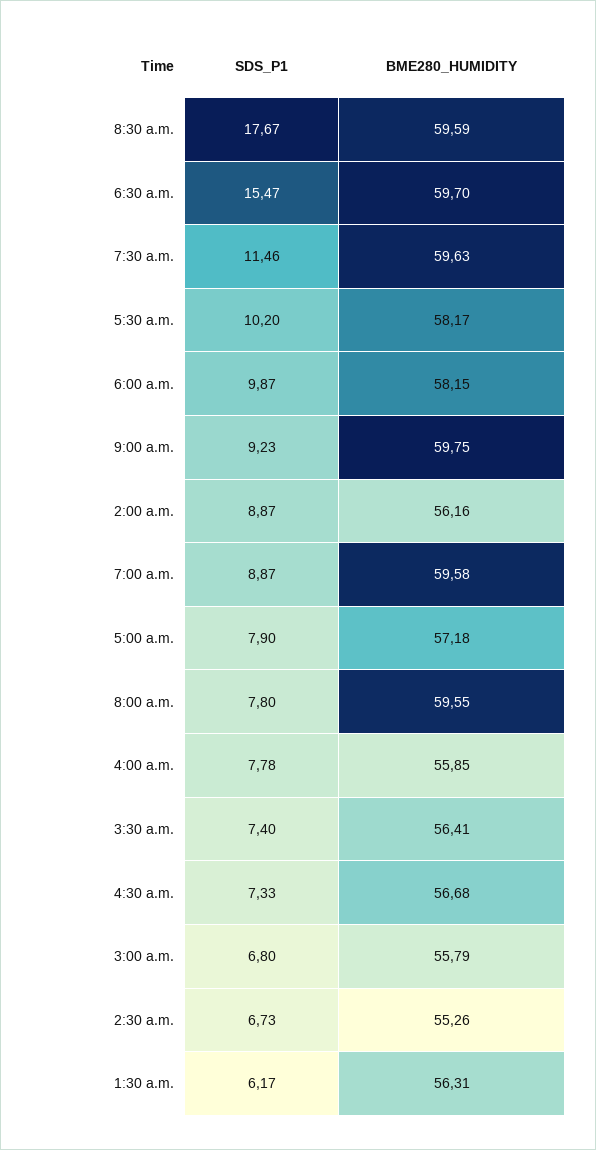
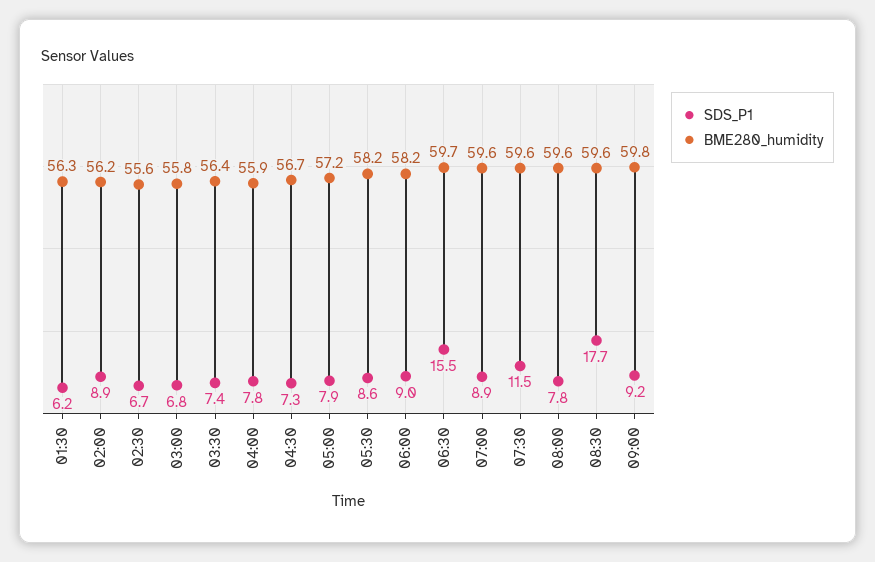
  {
    "SDS_P1": {
      "8:30 a.m.": 17.67,
      "6:30 a.m.": 15.47,
      "7:30 a.m.": 11.46,
-     "5:30 a.m.": 10.2,
+     "5:30 a.m.": 8.6,
-     "6:00 a.m.": 9.87,
+     "6:00 a.m.": 9,
      "9:00 a.m.": 9.23,
      "2:00 a.m.": 8.87,
      "7:00 a.m.": 8.87,
      "5:00 a.m.": 7.9,
      "8:00 a.m.": 7.8,
      "4:00 a.m.": 7.78,
      "3:30 a.m.": 7.4,
      "4:30 a.m.": 7.33,
      "3:00 a.m.": 6.8,
      "2:30 a.m.": 6.73,
      "1:30 a.m.": 6.17
    },
    "BME280_HUMIDITY": {
      "8:30 a.m.": 59.59,
      "6:30 a.m.": 59.7,
      "7:30 a.m.": 59.63,
      "5:30 a.m.": 58.17,
      "6:00 a.m.": 58.15,
      "9:00 a.m.": 59.75,
      "2:00 a.m.": 56.16,
      "7:00 a.m.": 59.58,
      "5:00 a.m.": 57.18,
      "8:00 a.m.": 59.55,
      "4:00 a.m.": 55.85,
      "3:30 a.m.": 56.41,
      "4:30 a.m.": 56.68,
      "3:00 a.m.": 55.79,
-     "2:30 a.m.": 55.26,
+     "2:30 a.m.": 55.6,
      "1:30 a.m.": 56.31
    }
  }

